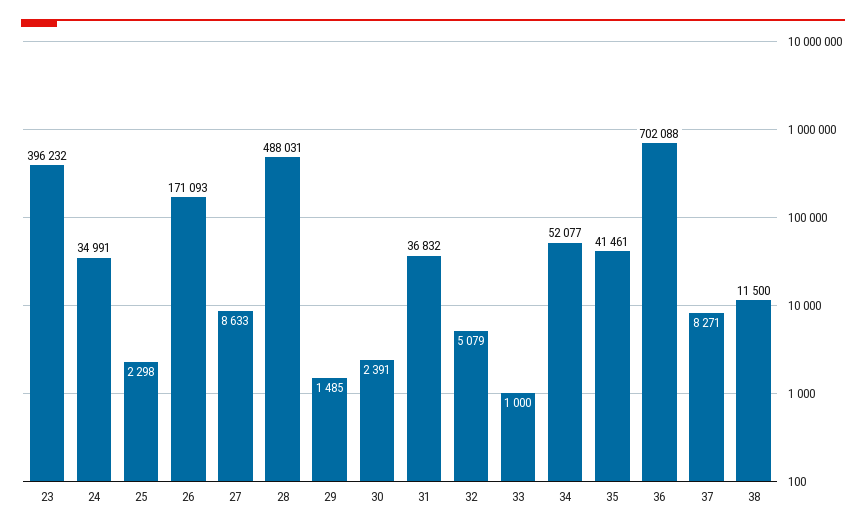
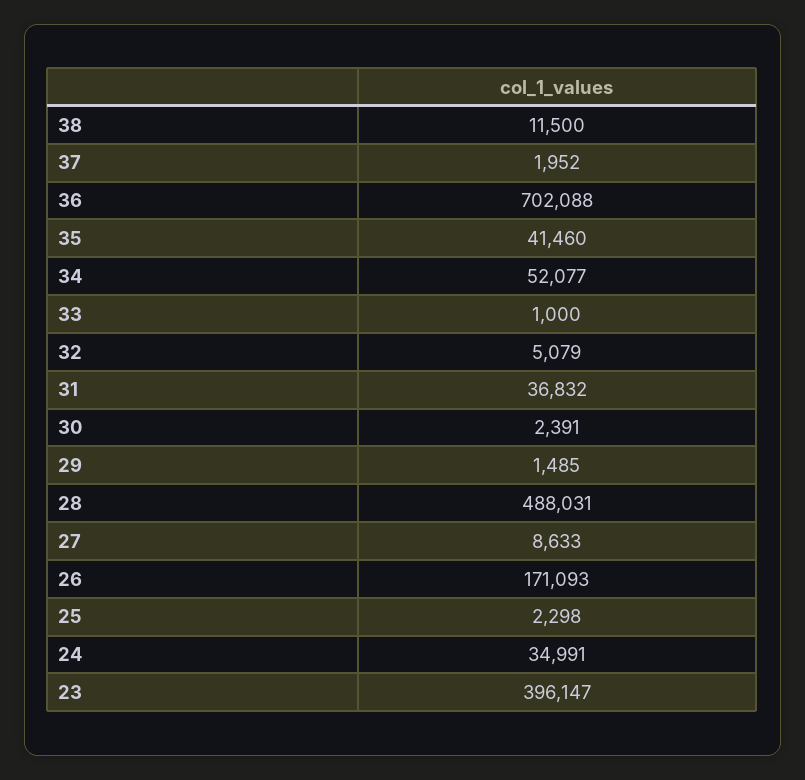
  {
-   "23": 396232,
+   "23": 396147,
    "24": 34991,
    "25": 2298,
    "26": 171093,
    "27": 8633,
    "28": 488031,
    "29": 1485,
    "30": 2391,
    "31": 36832,
    "32": 5079,
    "33": 1000,
    "34": 52077,
-   "35": 41461,
+   "35": 41460,
    "36": 702088,
-   "37": 8271,
+   "37": 1952,
    "38": 11500
  }

